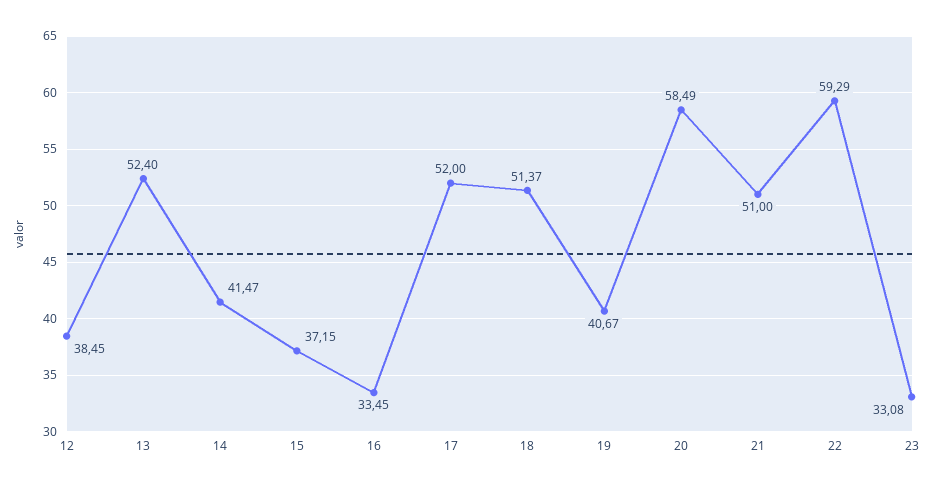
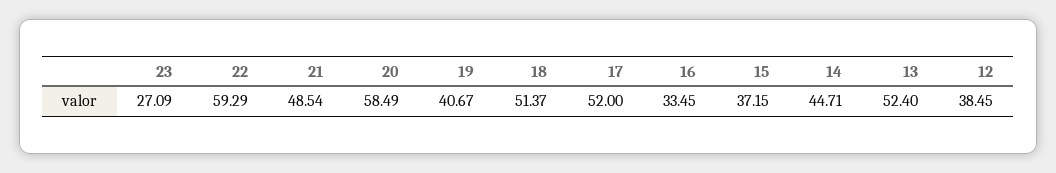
  {
    "12": 38.45,
    "13": 52.4,
-   "14": 41.47,
+   "14": 44.71,
    "15": 37.15,
    "16": 33.45,
    "17": 52,
    "18": 51.37,
    "19": 40.67,
    "20": 58.49,
-   "21": 51,
+   "21": 48.54,
    "22": 59.29,
-   "23": 33.08
+   "23": 27.09
  }

